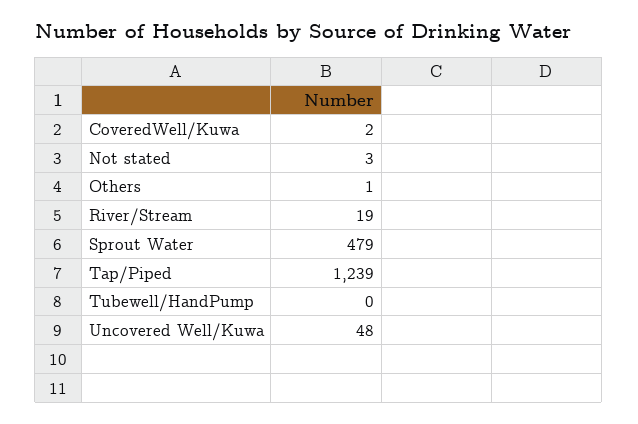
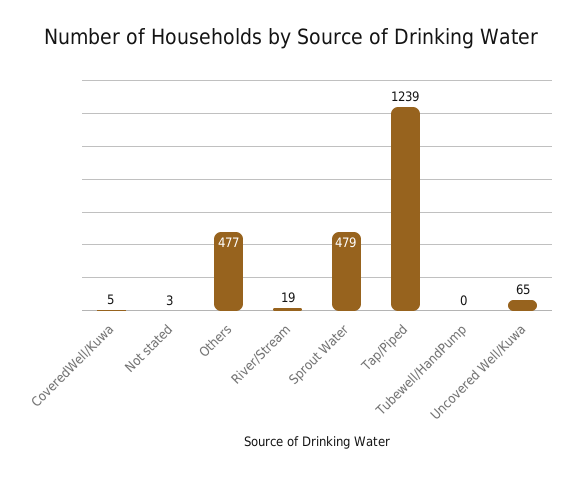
  {
-   "CoveredWell/Kuwa": 2,
+   "CoveredWell/Kuwa": 5,
    "Not stated": 3,
-   "Others": 1,
+   "Others": 477,
    "River/Stream": 19,
    "Sprout Water": 479,
    "Tap/Piped": 1239,
    "Tubewell/HandPump": 0,
-   "Uncovered Well/Kuwa": 48
+   "Uncovered Well/Kuwa": 65
  }

